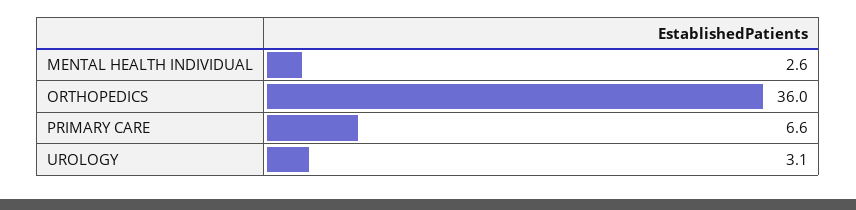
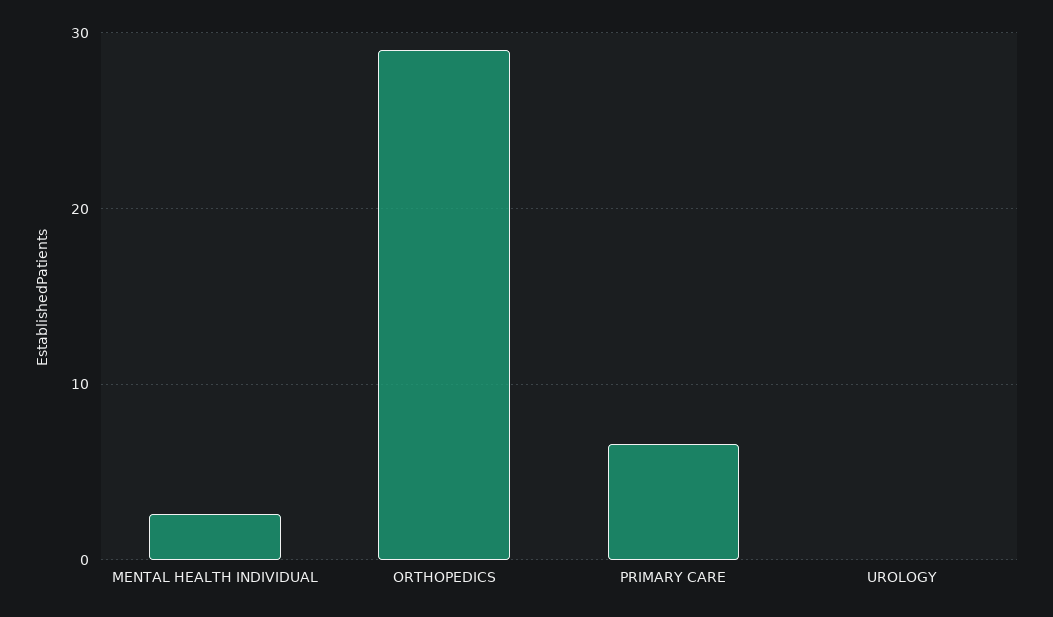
  {
    "MENTAL HEALTH INDIVIDUAL": 2.6,
-   "ORTHOPEDICS": 36,
+   "ORTHOPEDICS": 29,
    "PRIMARY CARE": 6.6,
-   "UROLOGY": 3.1
+   "UROLOGY": 0
  }

